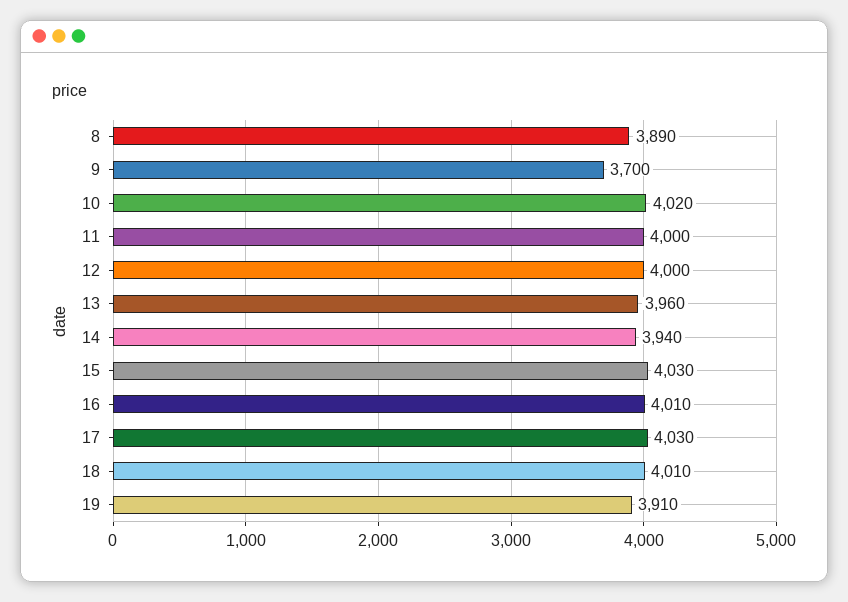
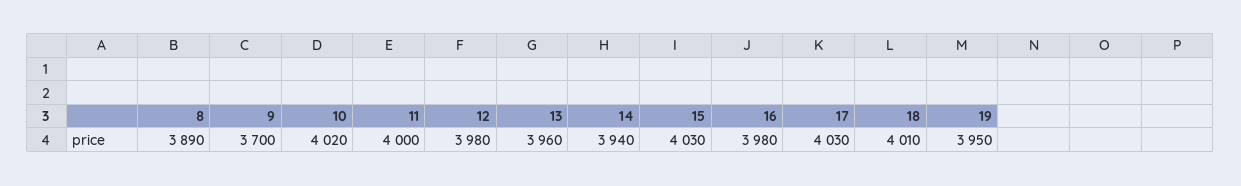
  {
    "8": 3890,
    "9": 3700,
    "10": 4020,
    "11": 4000,
-   "12": 4000,
+   "12": 3980,
    "13": 3960,
    "14": 3940,
    "15": 4030,
-   "16": 4010,
+   "16": 3980,
    "17": 4030,
    "18": 4010,
-   "19": 3910
+   "19": 3950
  }

